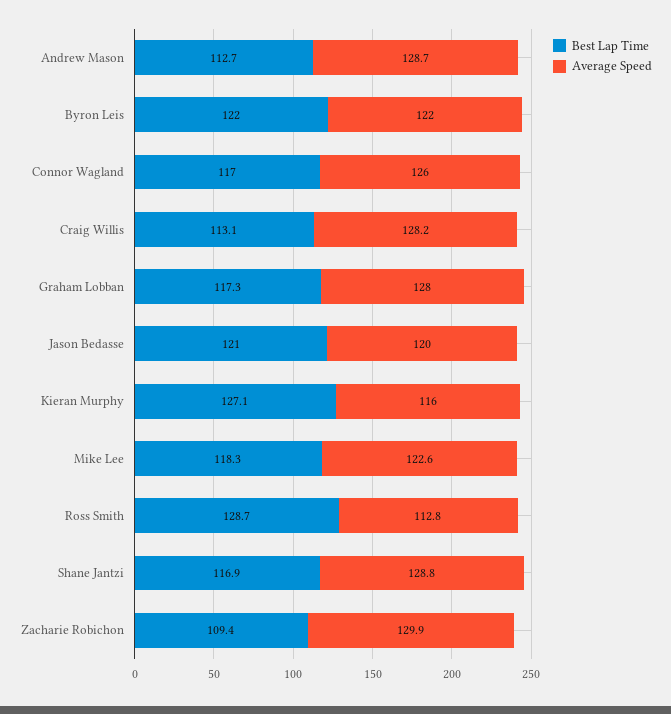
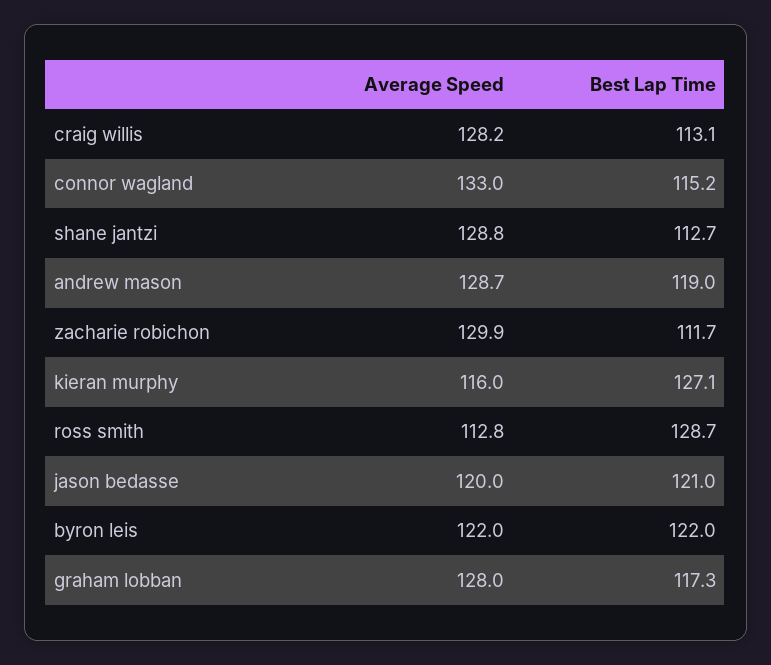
  {
    "Best Lap Time": {
-     "Andrew Mason": 112.7,
+     "Andrew Mason": 119,
      "Byron Leis": 122,
-     "Connor Wagland": 117,
+     "Connor Wagland": 115.2,
      "Craig Willis": 113.1,
      "Graham Lobban": 117.3,
      "Jason Bedasse": 121,
      "Kieran Murphy": 127.1,
-     "Mike Lee": 118.3,
      "Ross Smith": 128.7,
-     "Shane Jantzi": 116.9,
+     "Shane Jantzi": 112.7,
-     "Zacharie Robichon": 109.4
+     "Zacharie Robichon": 111.7
    },
    "Average Speed": {
      "Andrew Mason": 128.7,
      "Byron Leis": 122,
-     "Connor Wagland": 126,
+     "Connor Wagland": 133,
      "Craig Willis": 128.2,
      "Graham Lobban": 128,
      "Jason Bedasse": 120,
      "Kieran Murphy": 116,
-     "Mike Lee": 122.6,
      "Ross Smith": 112.8,
      "Shane Jantzi": 128.8,
      "Zacharie Robichon": 129.9
    }
  }

